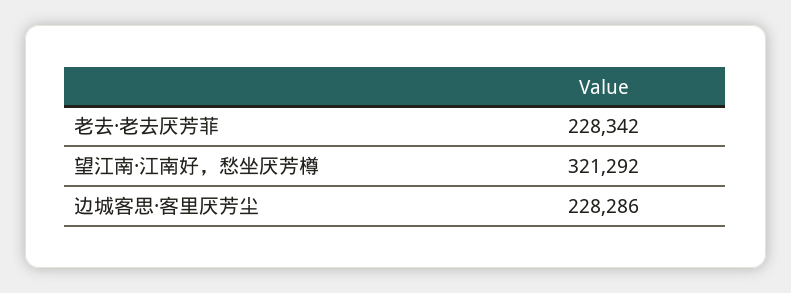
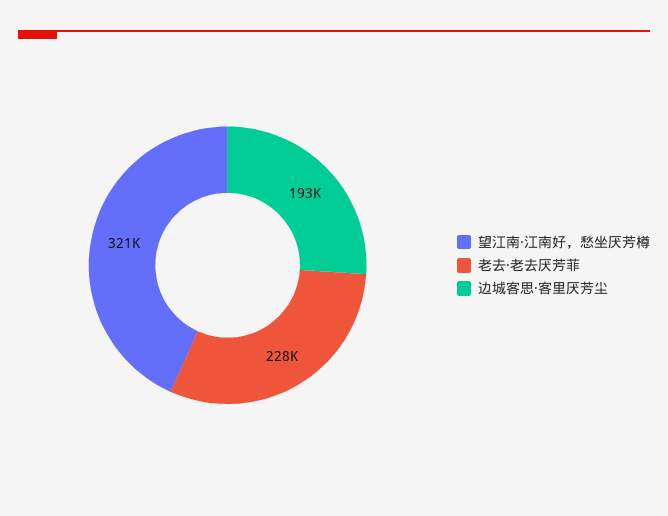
  {
    "老去·老去厌芳菲": 228342,
    "望江南·江南好，愁坐厌芳樽": 321292,
-   "边城客思·客里厌芳尘": 228286
+   "边城客思·客里厌芳尘": 193000
  }

